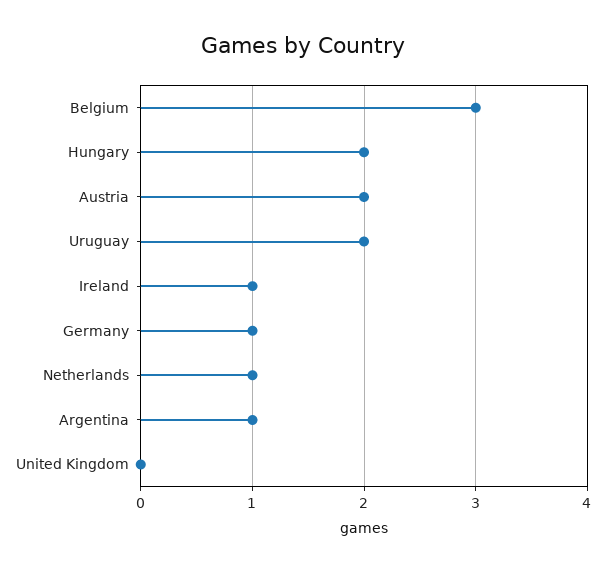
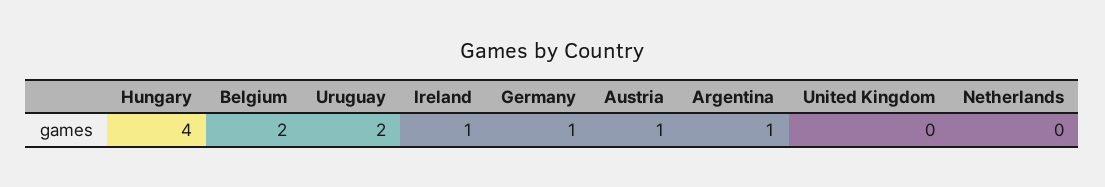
  {
-   "Belgium": 3,
+   "Belgium": 2,
-   "Hungary": 2,
+   "Hungary": 4,
-   "Austria": 2,
+   "Austria": 1,
    "Uruguay": 2,
    "Ireland": 1,
    "Germany": 1,
-   "Netherlands": 1,
+   "Netherlands": 0,
    "Argentina": 1,
    "United Kingdom": 0
  }

